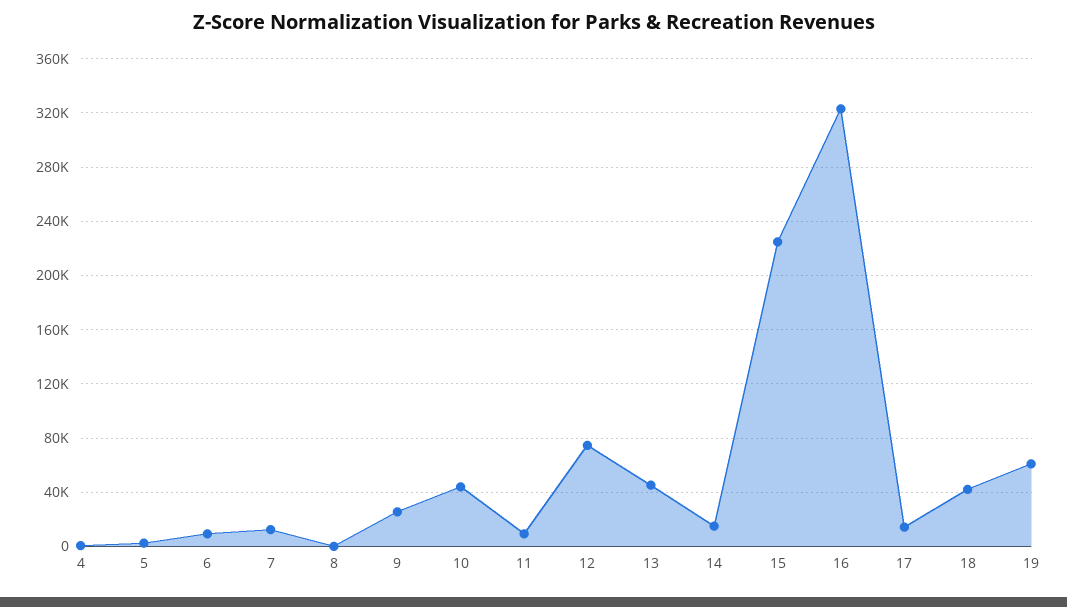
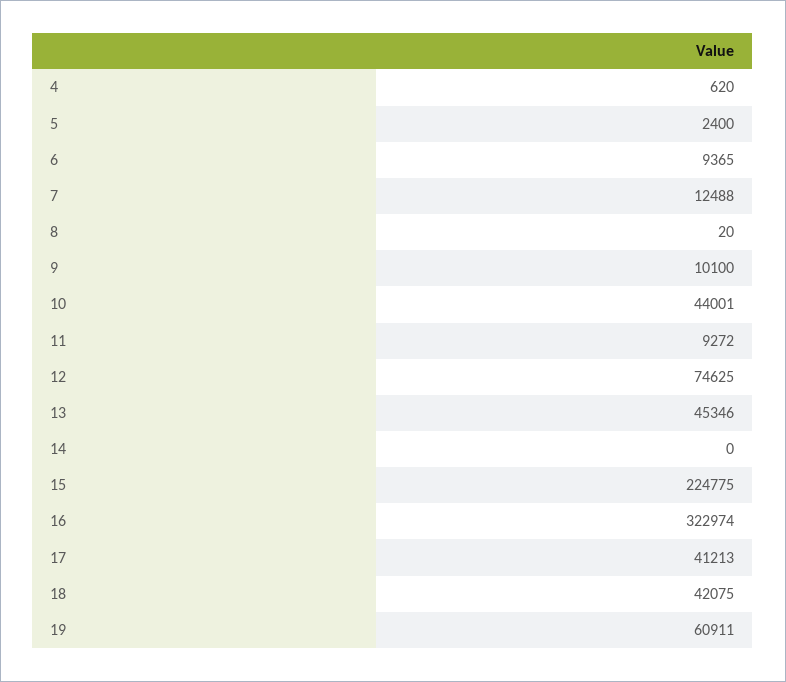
  {
    "4": 620,
    "5": 2400,
    "6": 9365,
    "7": 12488,
    "8": 20,
-   "9": 25000,
+   "9": 10100,
    "10": 44001,
    "11": 9272,
    "12": 74625,
    "13": 45346,
-   "14": 15000,
+   "14": 0,
    "15": 224775,
    "16": 322974,
-   "17": 15000,
+   "17": 41213,
    "18": 42075,
    "19": 60911
  }

